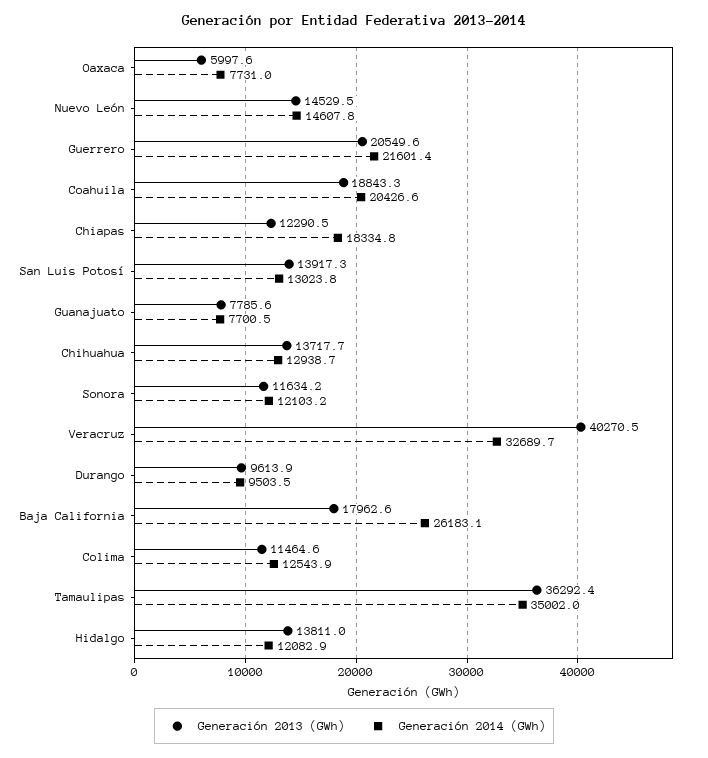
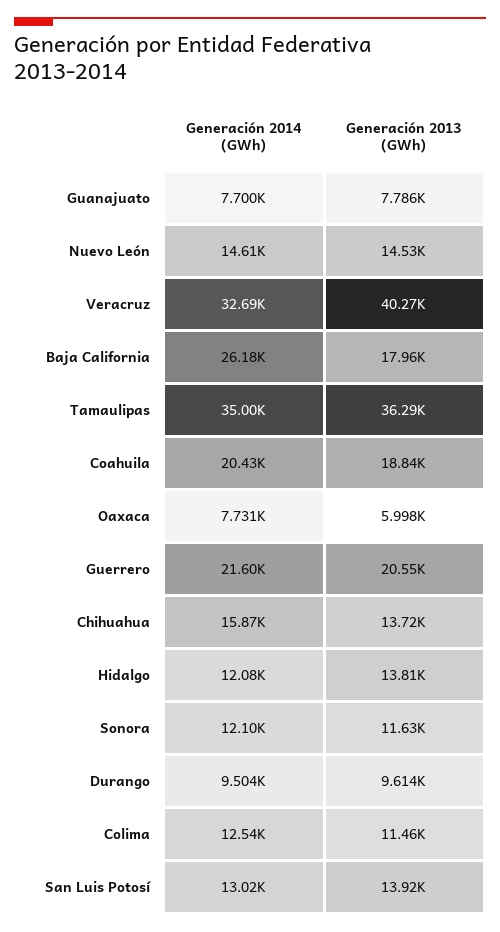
  {
    "Generación 2013 (GWh)": {
      "Oaxaca": 5997.6,
      "Nuevo León": 14529.5,
      "Guerrero": 20549.6,
      "Coahuila": 18843.3,
-     "Chiapas": 12290.5,
      "San Luis Potosí": 13917.3,
      "Guanajuato": 7785.6,
      "Chihuahua": 13717.7,
      "Sonora": 11634.2,
      "Veracruz": 40270.5,
      "Durango": 9613.9,
      "Baja California": 17962.6,
      "Colima": 11464.6,
      "Tamaulipas": 36292.4,
      "Hidalgo": 13811
    },
    "Generación 2014 (GWh)": {
      "Oaxaca": 7731,
      "Nuevo León": 14607.8,
      "Guerrero": 21601.4,
      "Coahuila": 20426.6,
-     "Chiapas": 18334.8,
      "San Luis Potosí": 13023.8,
      "Guanajuato": 7700.5,
-     "Chihuahua": 12938.7,
+     "Chihuahua": 15870,
      "Sonora": 12103.2,
      "Veracruz": 32689.7,
      "Durango": 9503.5,
      "Baja California": 26183.1,
      "Colima": 12543.9,
      "Tamaulipas": 35002,
      "Hidalgo": 12082.9
    }
  }

